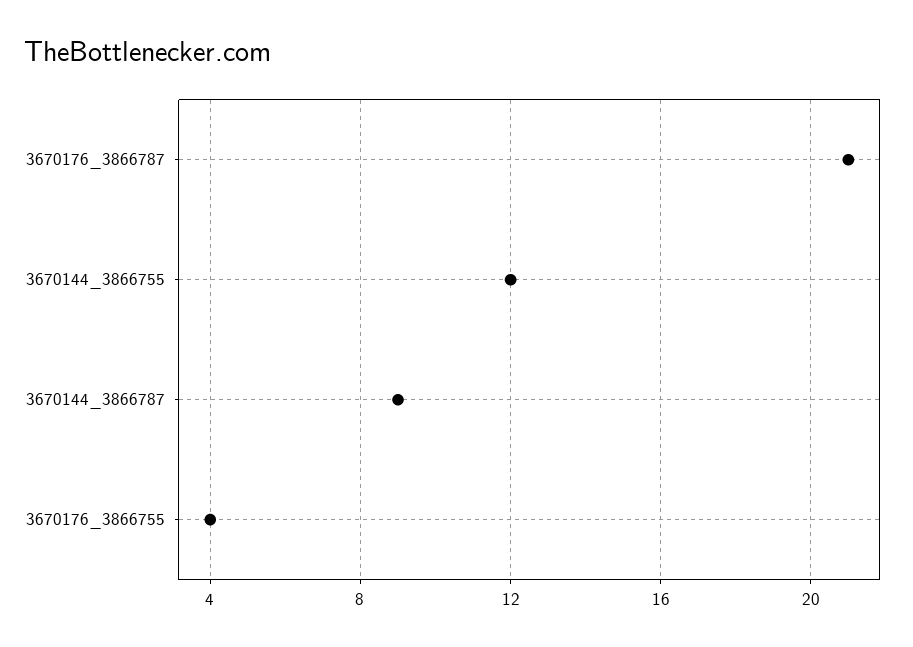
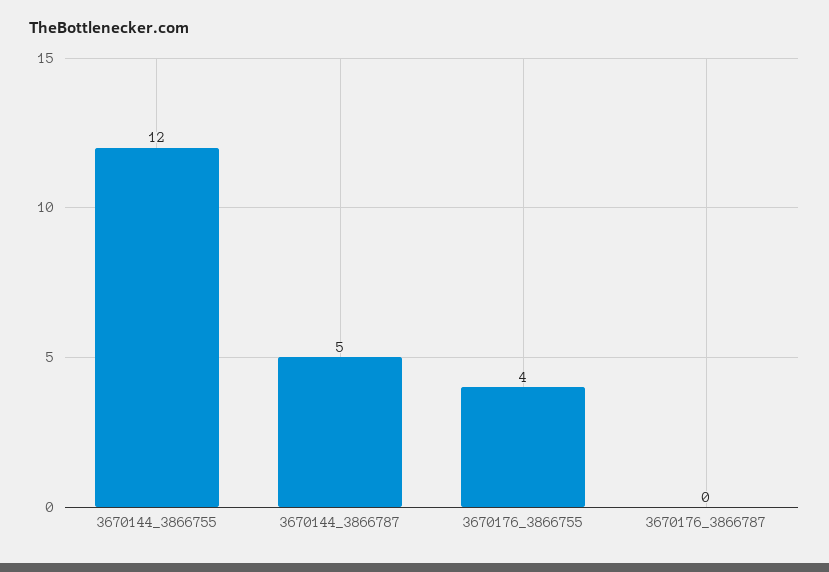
  {
-   "3670176_3866787": 21,
+   "3670176_3866787": 0,
    "3670144_3866755": 12,
-   "3670144_3866787": 9,
+   "3670144_3866787": 5,
    "3670176_3866755": 4
  }

